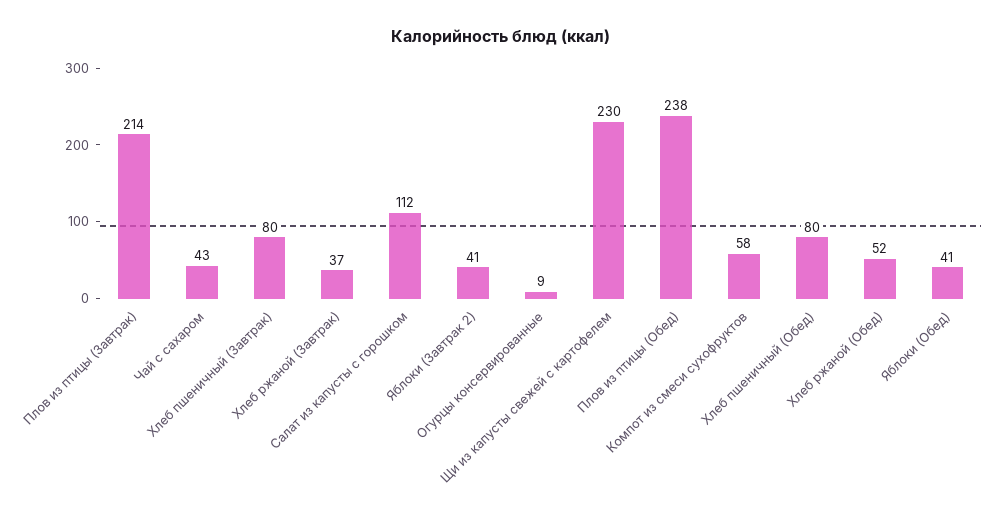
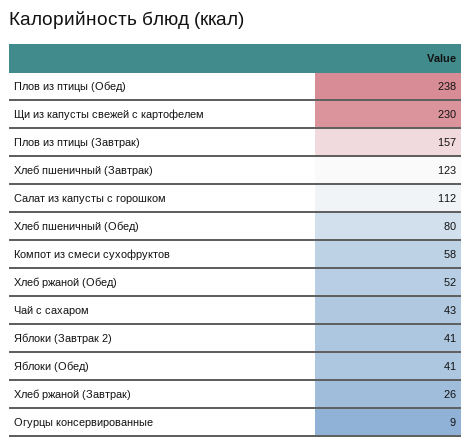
  {
-   "Плов из птицы (Завтрак)": 214,
+   "Плов из птицы (Завтрак)": 157,
    "Чай с сахаром": 43,
-   "Хлеб пшеничный (Завтрак)": 80,
+   "Хлеб пшеничный (Завтрак)": 123,
-   "Хлеб ржаной (Завтрак)": 37,
+   "Хлеб ржаной (Завтрак)": 26,
    "Салат из капусты с горошком": 112,
    "Яблоки (Завтрак 2)": 41,
    "Огурцы консервированные": 9,
    "Щи из капусты свежей с картофелем": 230,
    "Плов из птицы (Обед)": 238,
    "Компот из смеси сухофруктов": 58,
    "Хлеб пшеничный (Обед)": 80,
    "Хлеб ржаной (Обед)": 52,
    "Яблоки (Обед)": 41
  }

